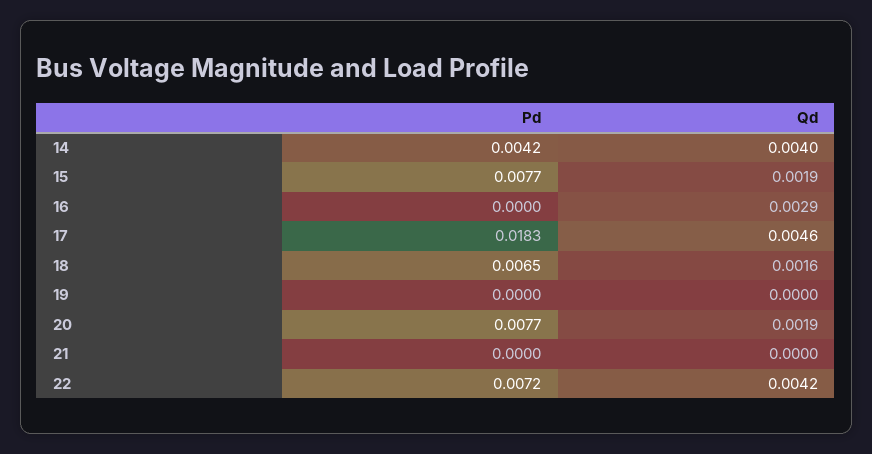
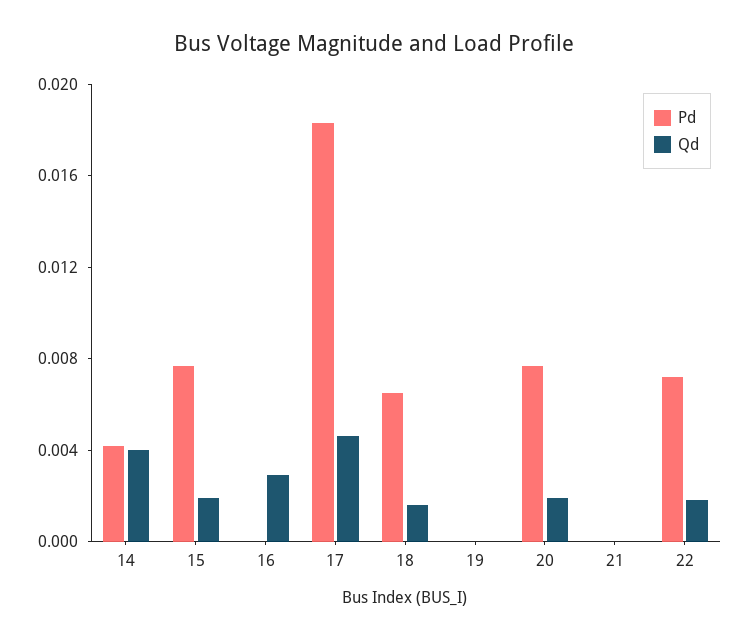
  {
    "Pd": {
      "14": 0.0042,
      "15": 0.0077,
      "16": 0,
      "17": 0.0183,
      "18": 0.0065,
      "19": 0,
      "20": 0.0077,
      "21": 0,
      "22": 0.0072
    },
    "Qd": {
      "14": 0.004,
      "15": 0.0019,
      "16": 0.0029,
      "17": 0.0046,
      "18": 0.0016,
      "19": 0,
      "20": 0.0019,
      "21": 0,
-     "22": 0.0042
+     "22": 0.002
    }
  }

